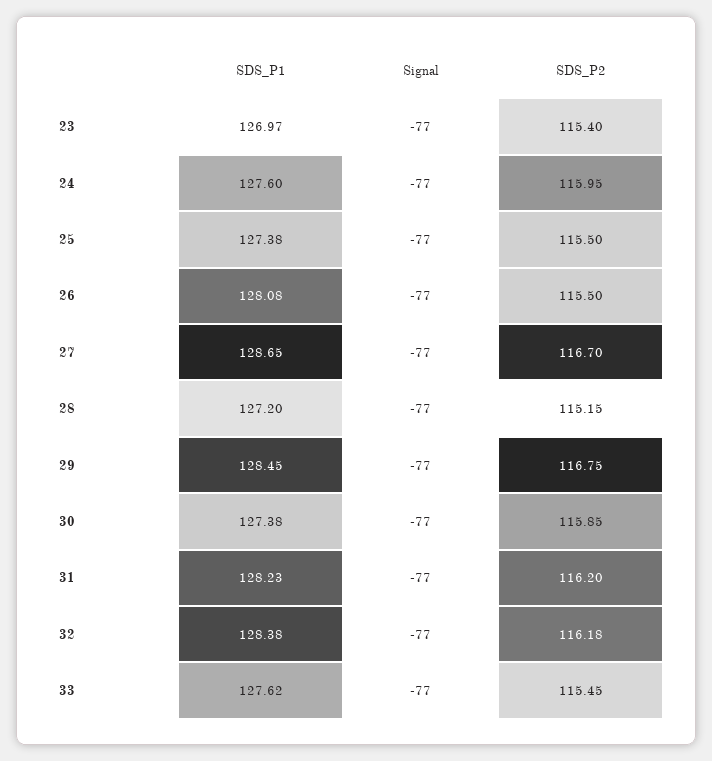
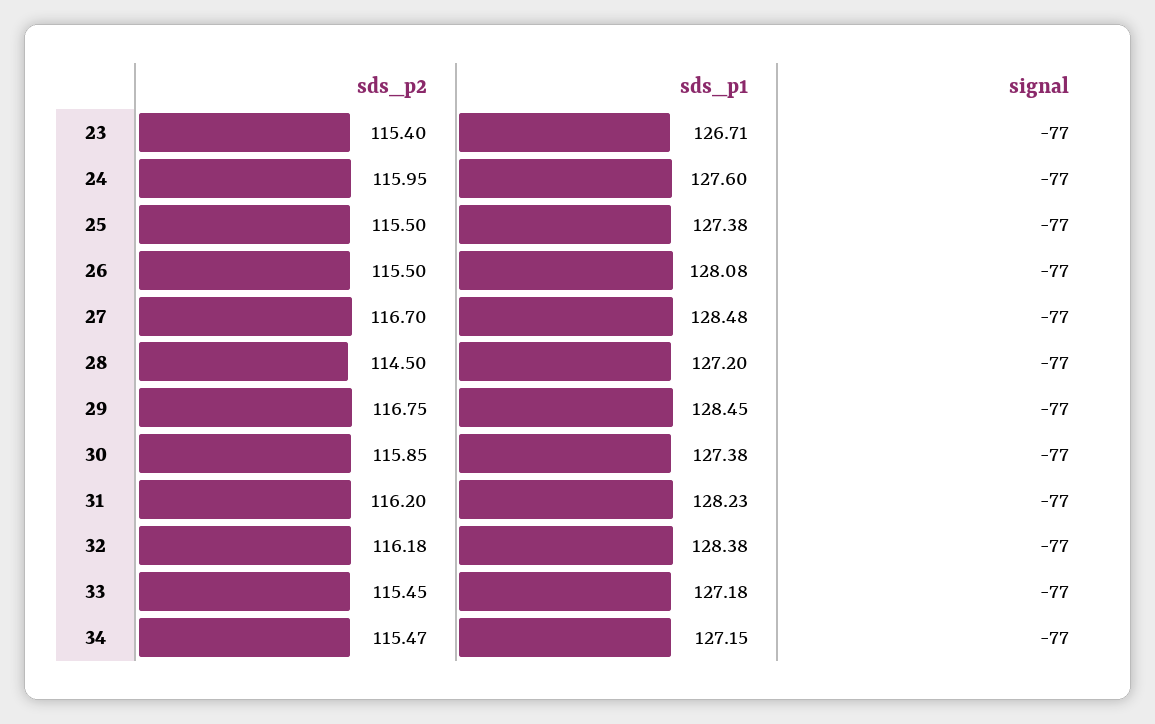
  {
    "SDS_P1": {
-     "23": 126.97,
+     "23": 126.71,
      "24": 127.6,
      "25": 127.38,
      "26": 128.08,
-     "27": 128.65,
+     "27": 128.48,
      "28": 127.2,
      "29": 128.45,
      "30": 127.38,
      "31": 128.23,
      "32": 128.38,
-     "33": 127.62
+     "33": 127.18,
+     "34": 127.15
    },
    "Signal": {
      "23": -77,
      "24": -77,
      "25": -77,
      "26": -77,
      "27": -77,
      "28": -77,
      "29": -77,
      "30": -77,
      "31": -77,
      "32": -77,
-     "33": -77
+     "33": -77,
+     "34": -77
    },
    "SDS_P2": {
      "23": 115.4,
      "24": 115.95,
      "25": 115.5,
      "26": 115.5,
      "27": 116.7,
-     "28": 115.15,
+     "28": 114.5,
      "29": 116.75,
      "30": 115.85,
      "31": 116.2,
      "32": 116.18,
-     "33": 115.45
+     "33": 115.45,
+     "34": 115.47
    }
  }

